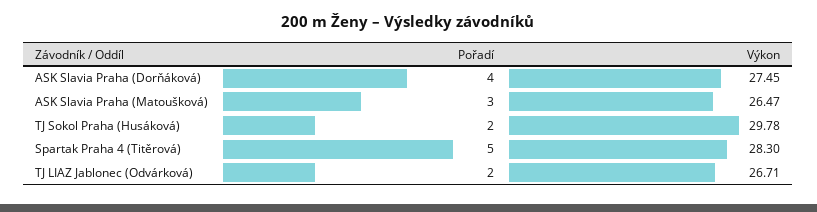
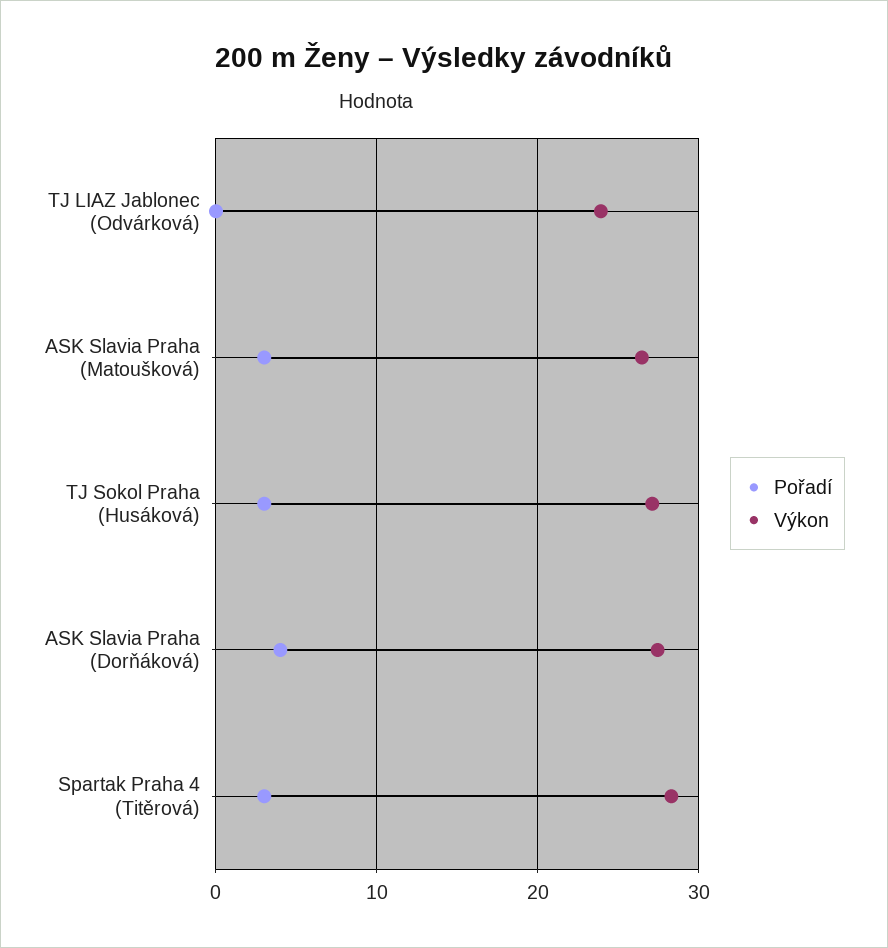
  {
    "Pořadí": {
      "ASK Slavia Praha (Dorňáková)": 4,
      "ASK Slavia Praha (Matoušková)": 3,
-     "TJ Sokol Praha (Husáková)": 2,
+     "TJ Sokol Praha (Husáková)": 3,
-     "Spartak Praha 4 (Titěrová)": 5,
+     "Spartak Praha 4 (Titěrová)": 3,
-     "TJ LIAZ Jablonec (Odvárková)": 2
+     "TJ LIAZ Jablonec (Odvárková)": 0
    },
    "Výkon": {
      "ASK Slavia Praha (Dorňáková)": 27.45,
      "ASK Slavia Praha (Matoušková)": 26.47,
-     "TJ Sokol Praha (Husáková)": 29.78,
+     "TJ Sokol Praha (Husáková)": 27,
      "Spartak Praha 4 (Titěrová)": 28.3,
-     "TJ LIAZ Jablonec (Odvárková)": 26.71
+     "TJ LIAZ Jablonec (Odvárková)": 24
    }
  }

